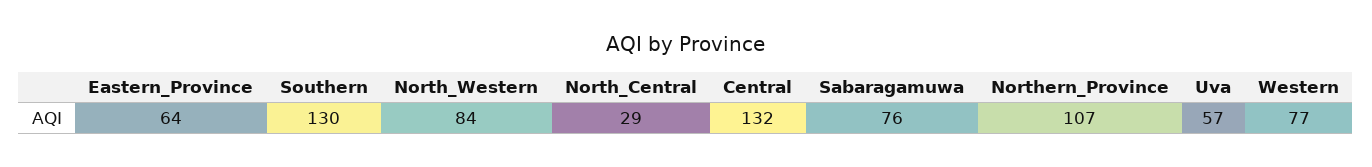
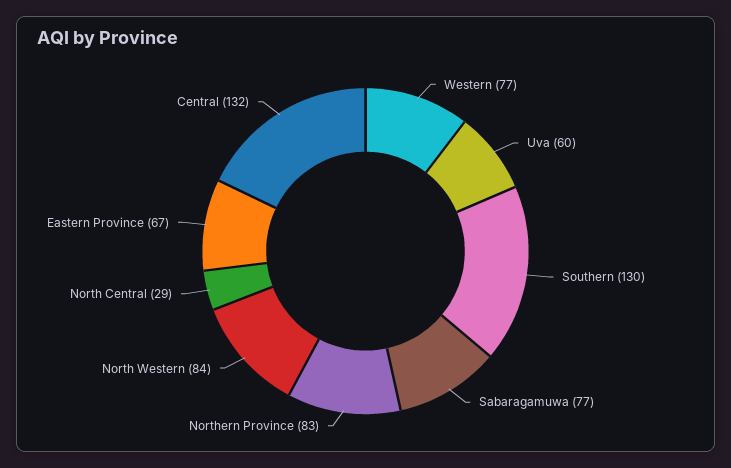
  {
-   "Eastern_Province": 64,
+   "Eastern_Province": 67,
    "Southern": 130,
    "North_Western": 84,
    "North_Central": 29,
    "Central": 132,
-   "Sabaragamuwa": 76,
+   "Sabaragamuwa": 77,
-   "Northern_Province": 107,
+   "Northern_Province": 83,
-   "Uva": 57,
+   "Uva": 60,
    "Western": 77
  }

